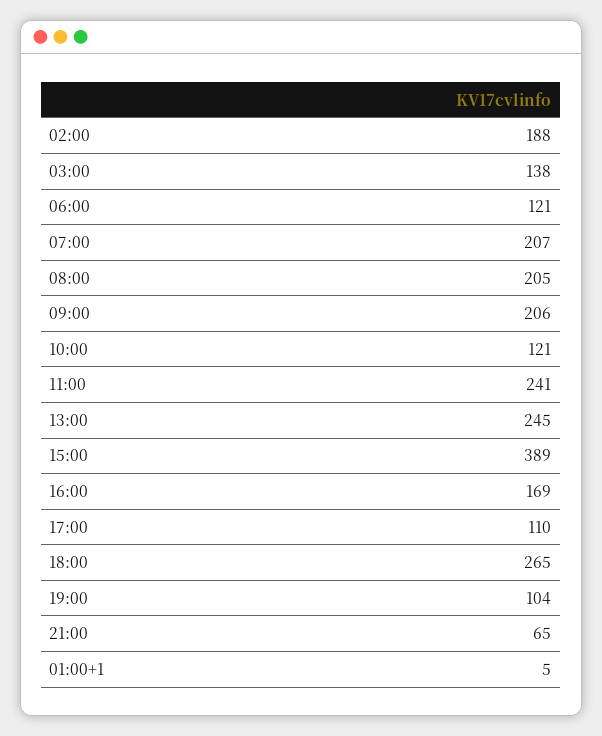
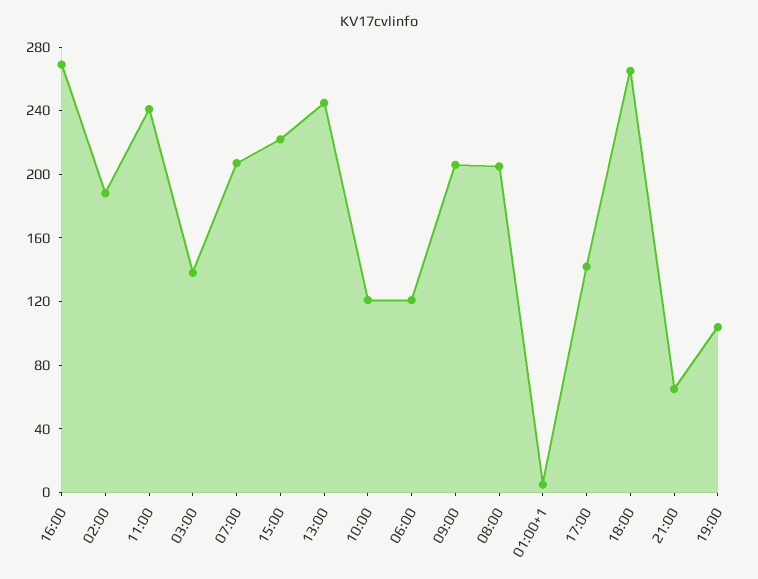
  {
    "02:00": 188,
    "03:00": 138,
    "06:00": 121,
    "07:00": 207,
    "08:00": 205,
    "09:00": 206,
    "10:00": 121,
    "11:00": 241,
    "13:00": 245,
-   "15:00": 389,
+   "15:00": 220,
-   "16:00": 169,
+   "16:00": 270,
-   "17:00": 110,
+   "17:00": 140,
    "18:00": 265,
    "19:00": 104,
    "21:00": 65,
    "01:00+1": 5
  }

